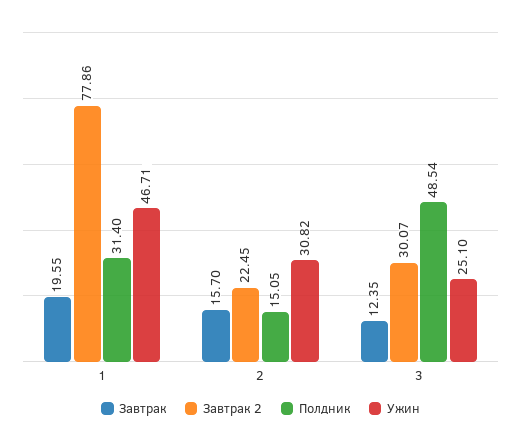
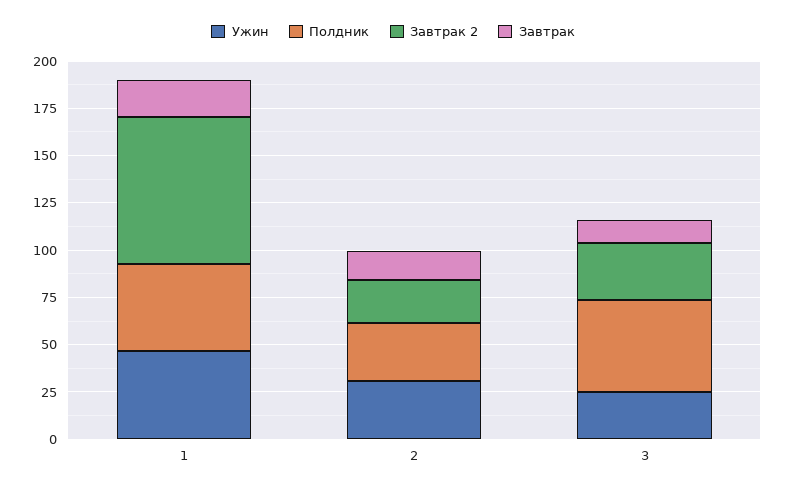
  {
    "Завтрак": {
      "1": 19.55,
      "2": 15.7,
      "3": 12.35
    },
    "Завтрак 2": {
      "1": 77.86,
      "2": 22.45,
      "3": 30.07
    },
    "Полдник": {
-     "1": 31.4,
+     "1": 45,
-     "2": 15.05,
+     "2": 30,
      "3": 48.54
    },
    "Ужин": {
      "1": 46.71,
      "2": 30.82,
      "3": 25.1
    }
  }

